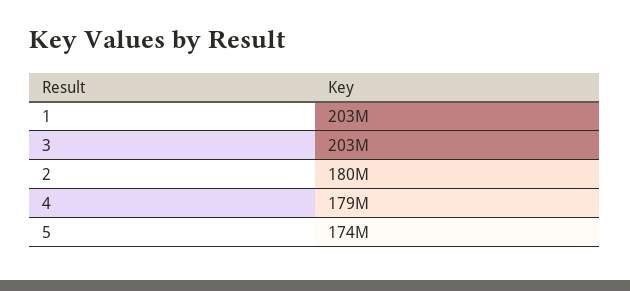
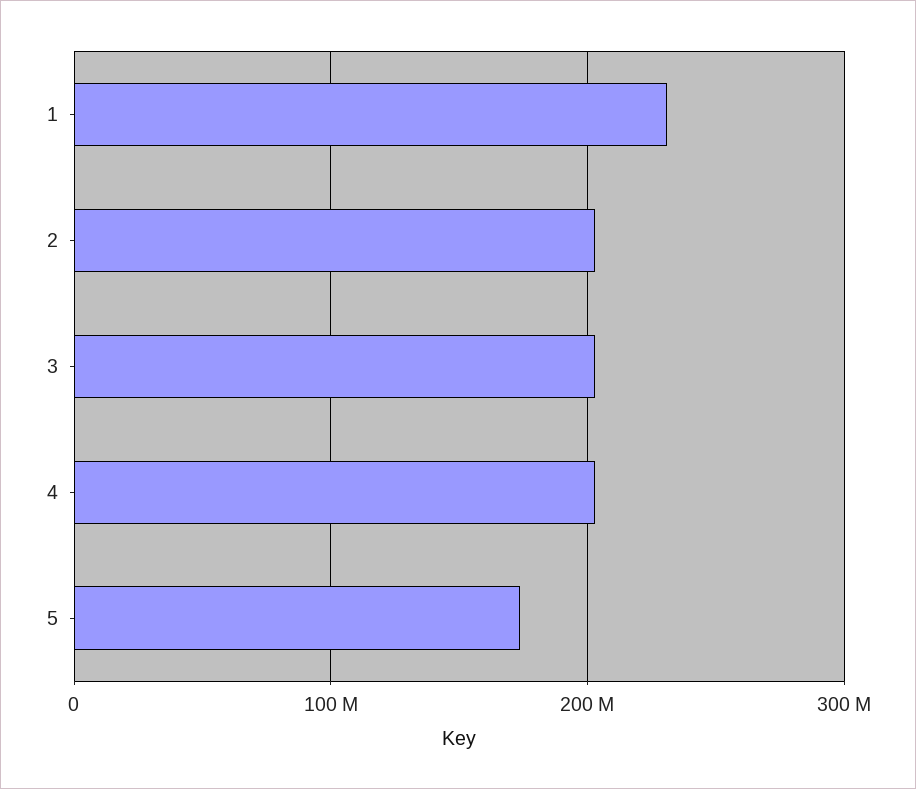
  {
-   "1": 203000000,
+   "1": 230000000,
    "3": 203000000,
-   "2": 180000000,
+   "2": 200000000,
-   "4": 179000000,
+   "4": 200000000,
    "5": 174000000
  }

